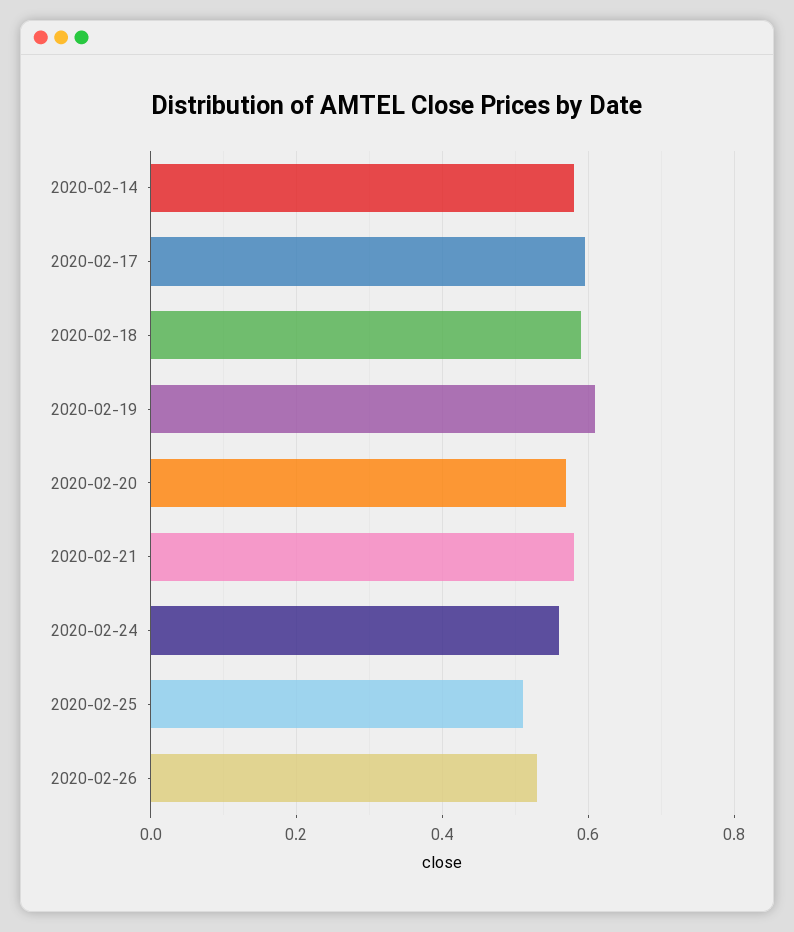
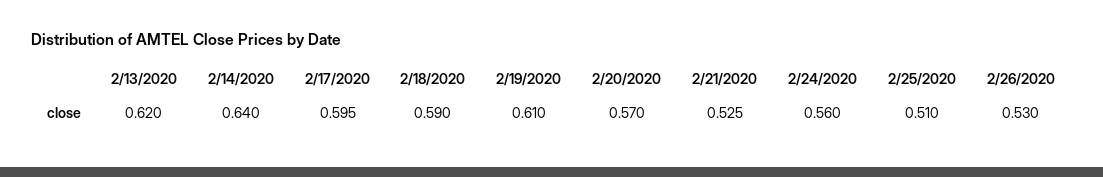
  {
-   "2020-02-14": 0.58,
+   "2020-02-14": 0.64,
    "2020-02-17": 0.595,
    "2020-02-18": 0.59,
    "2020-02-19": 0.61,
    "2020-02-20": 0.57,
-   "2020-02-21": 0.58,
+   "2020-02-21": 0.525,
    "2020-02-24": 0.56,
    "2020-02-25": 0.51,
-   "2020-02-26": 0.53
+   "2020-02-26": 0.53,
+   "2/13/2020": 0.62
  }

